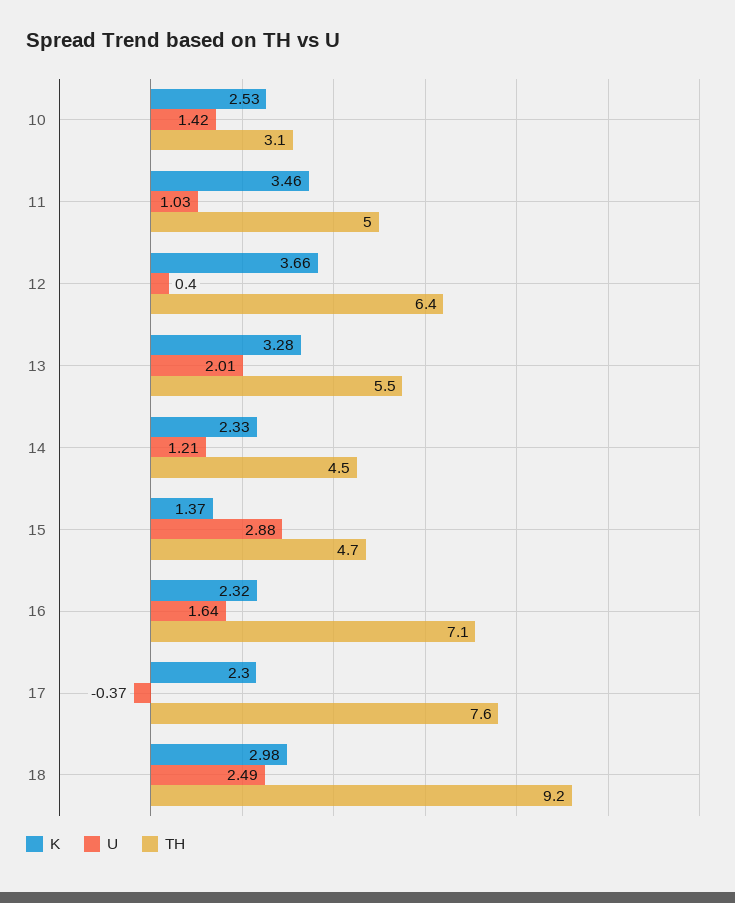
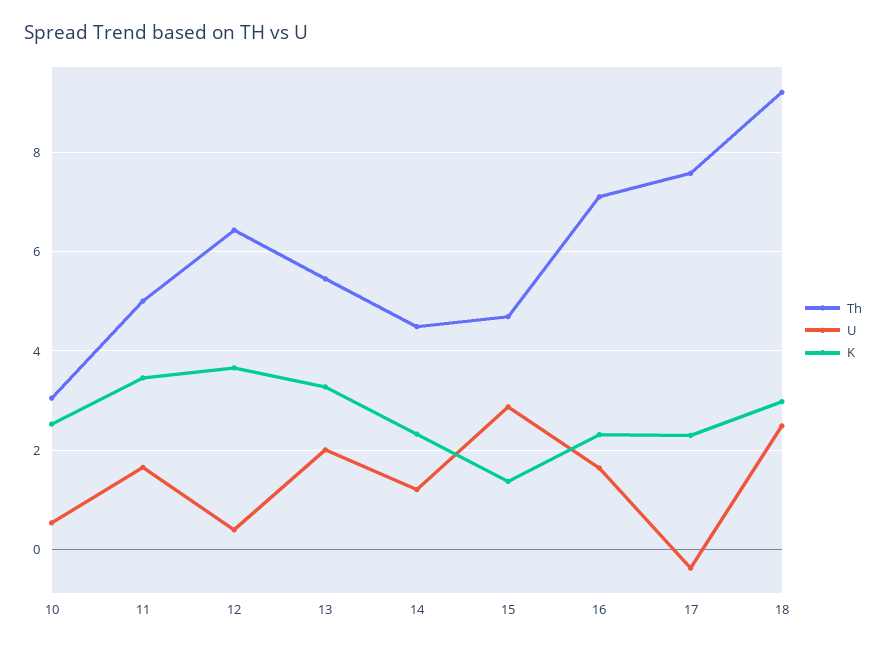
  {
    "K": {
      "10": 2.53,
      "11": 3.46,
      "12": 3.66,
      "13": 3.28,
      "14": 2.33,
      "15": 1.37,
      "16": 2.32,
      "17": 2.3,
      "18": 2.98
    },
    "U": {
-     "10": 1.42,
+     "10": 0.6,
-     "11": 1.03,
+     "11": 1.6,
      "12": 0.4,
      "13": 2.01,
      "14": 1.21,
      "15": 2.88,
      "16": 1.64,
      "17": -0.37,
      "18": 2.49
    },
    "TH": {
      "10": 3.1,
      "11": 5,
      "12": 6.4,
      "13": 5.5,
      "14": 4.5,
      "15": 4.7,
      "16": 7.1,
      "17": 7.6,
      "18": 9.2
    }
  }

